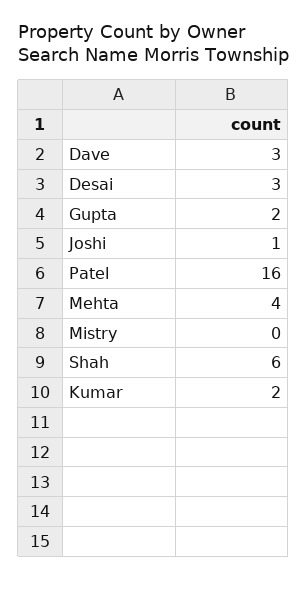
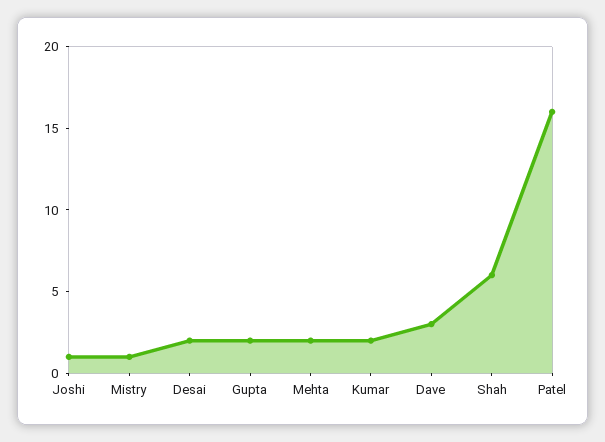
  {
    "Dave": 3,
-   "Desai": 3,
+   "Desai": 2,
    "Gupta": 2,
    "Joshi": 1,
    "Patel": 16,
-   "Mehta": 4,
+   "Mehta": 2,
-   "Mistry": 0,
+   "Mistry": 1,
    "Shah": 6,
    "Kumar": 2
  }

